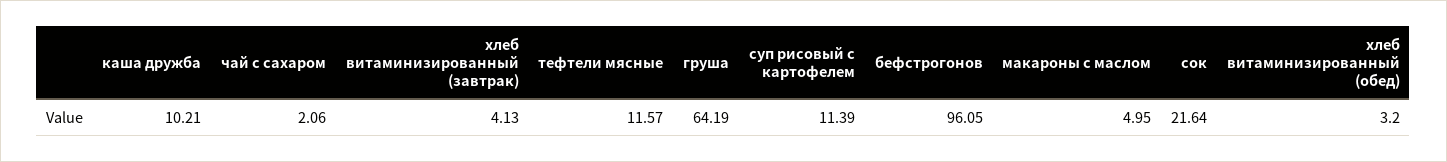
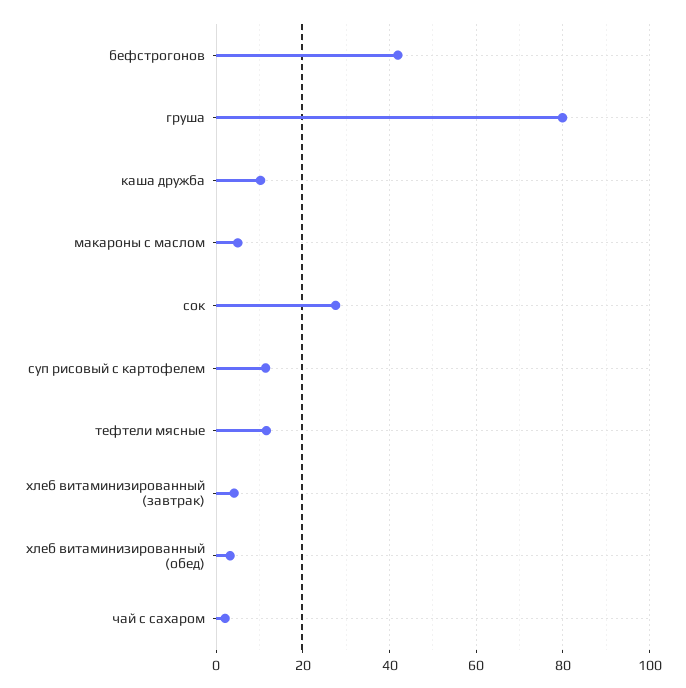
  {
    "каша дружба": 10.21,
    "чай с сахаром": 2.06,
    "хлеб витаминизированный (завтрак)": 4.13,
    "тефтели мясные": 11.57,
-   "груша": 64.19,
+   "груша": 80,
    "суп рисовый с картофелем": 11.39,
-   "бефстрогонов": 96.05,
+   "бефстрогонов": 42,
    "макароны с маслом": 4.95,
-   "сок": 21.64,
+   "сок": 28,
    "хлеб витаминизированный (обед)": 3.2
  }

